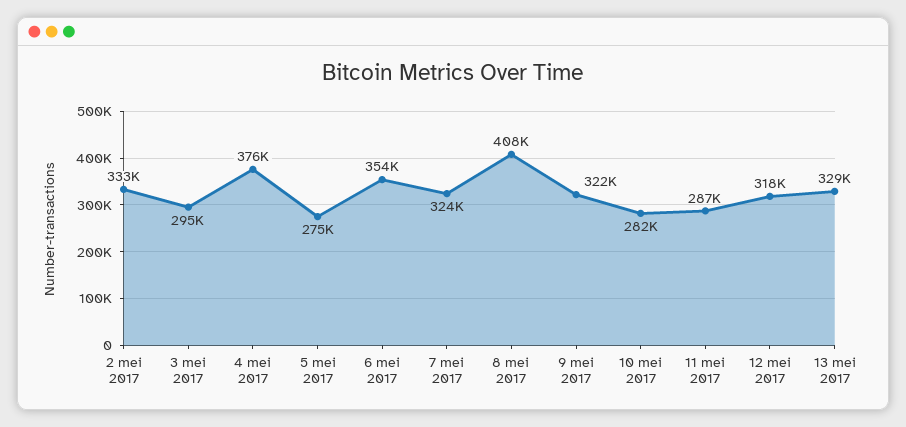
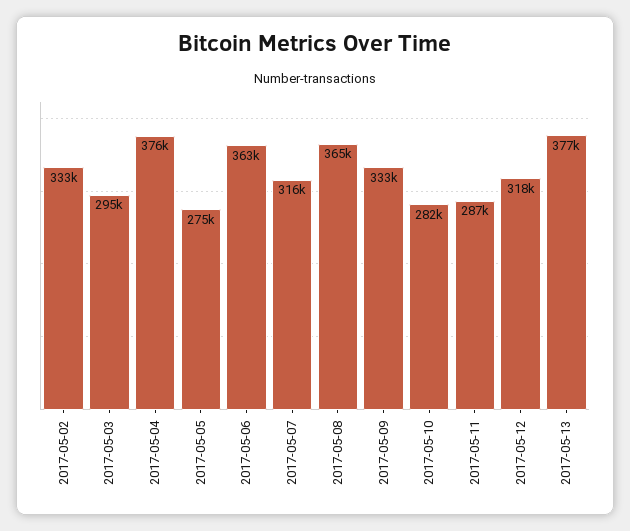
  {
    "2 mei 2017": 333000,
    "3 mei 2017": 295000,
    "4 mei 2017": 376000,
    "5 mei 2017": 275000,
-   "6 mei 2017": 354000,
+   "6 mei 2017": 363000,
-   "7 mei 2017": 324000,
+   "7 mei 2017": 316000,
-   "8 mei 2017": 408000,
+   "8 mei 2017": 365000,
-   "9 mei 2017": 322000,
+   "9 mei 2017": 333000,
    "10 mei 2017": 282000,
    "11 mei 2017": 287000,
    "12 mei 2017": 318000,
-   "13 mei 2017": 329000
+   "13 mei 2017": 377000
  }

